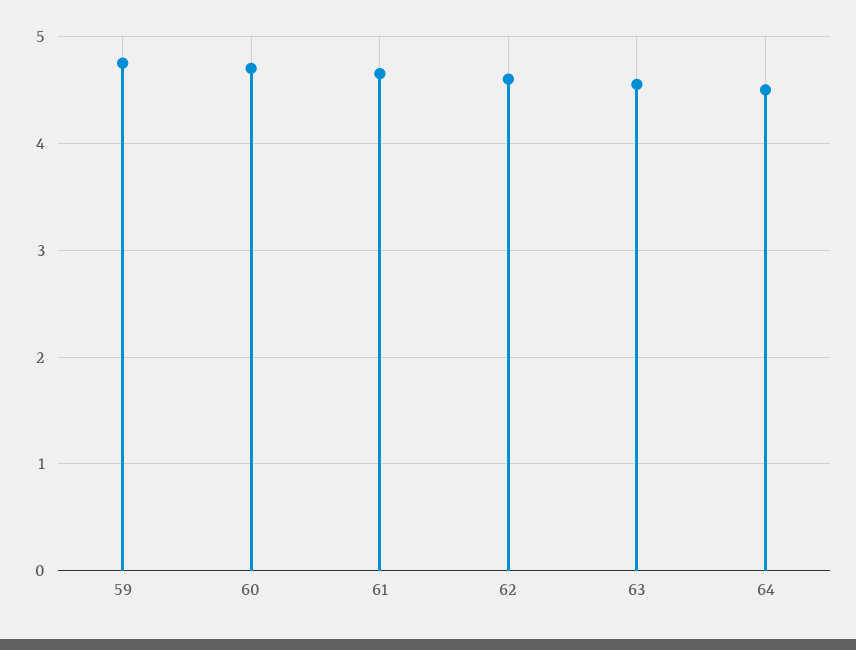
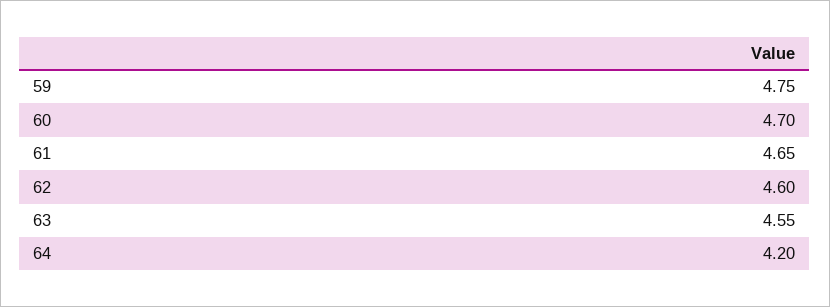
  {
    "59": 4.75,
    "60": 4.7,
    "61": 4.65,
    "62": 4.6,
    "63": 4.55,
-   "64": 4.5
+   "64": 4.2
  }

